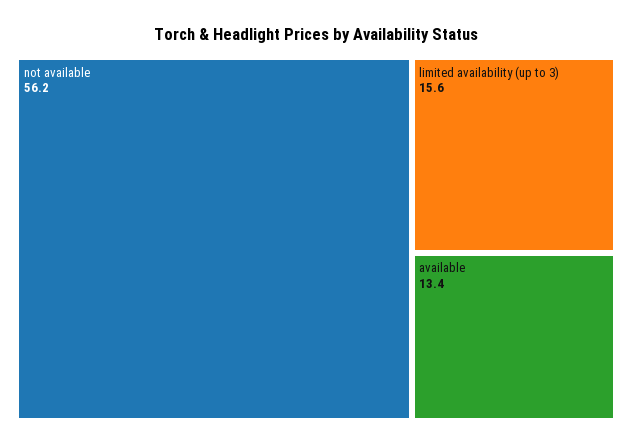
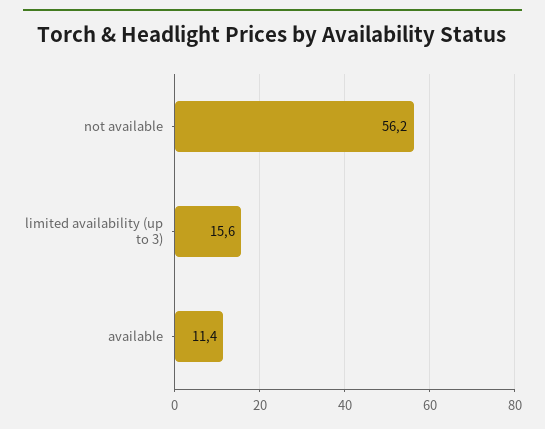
  {
    "not available": 56.2,
    "limited availability (up to 3)": 15.6,
-   "available": 13.4
+   "available": 11.4
  }

